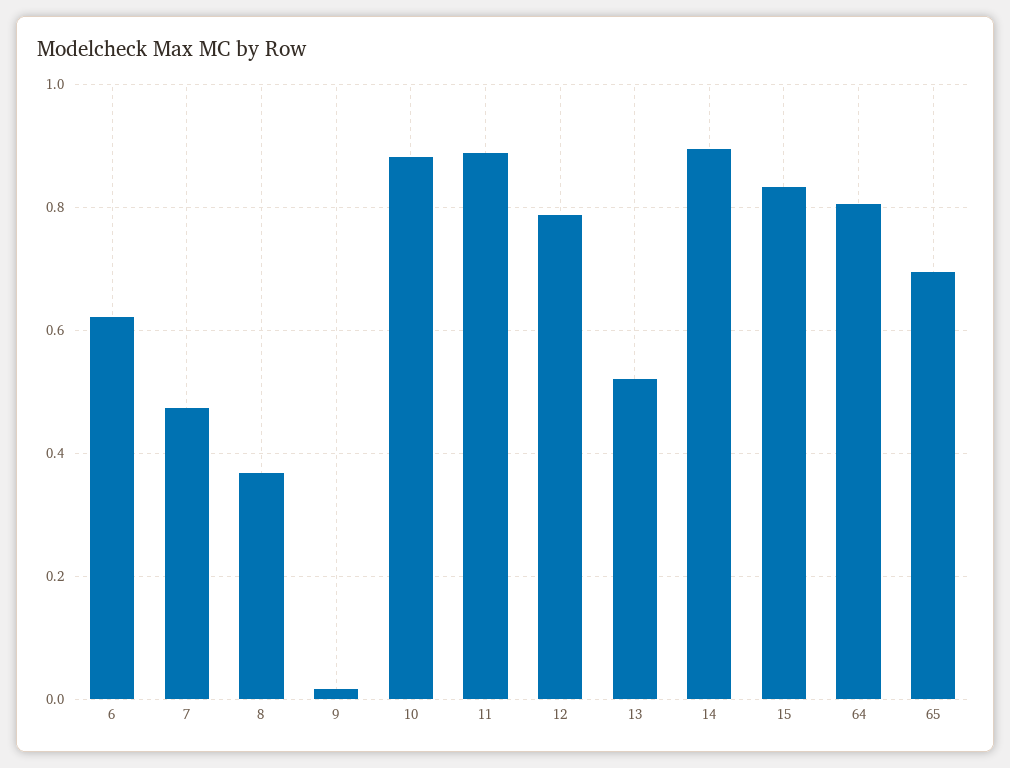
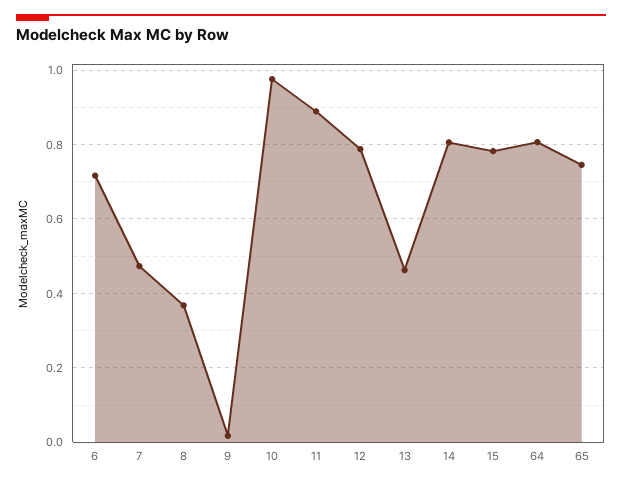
  {
-   "6": 0.62,
+   "6": 0.72,
    "7": 0.48,
    "8": 0.36,
    "9": 0.02,
-   "10": 0.88,
+   "10": 0.98,
    "11": 0.88,
    "12": 0.78,
-   "13": 0.52,
+   "13": 0.46,
-   "14": 0.9,
+   "14": 0.8,
-   "15": 0.84,
+   "15": 0.78,
    "64": 0.8,
-   "65": 0.7
+   "65": 0.74
  }

